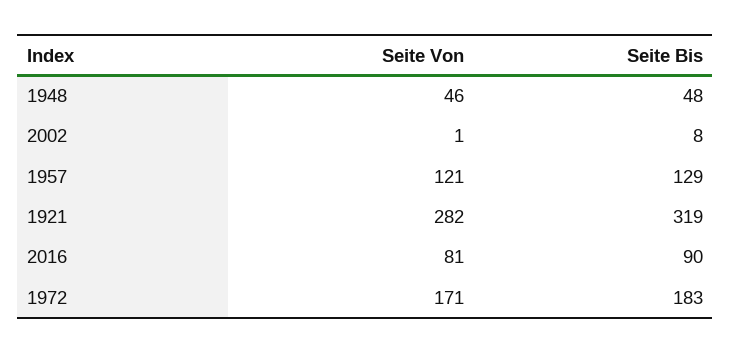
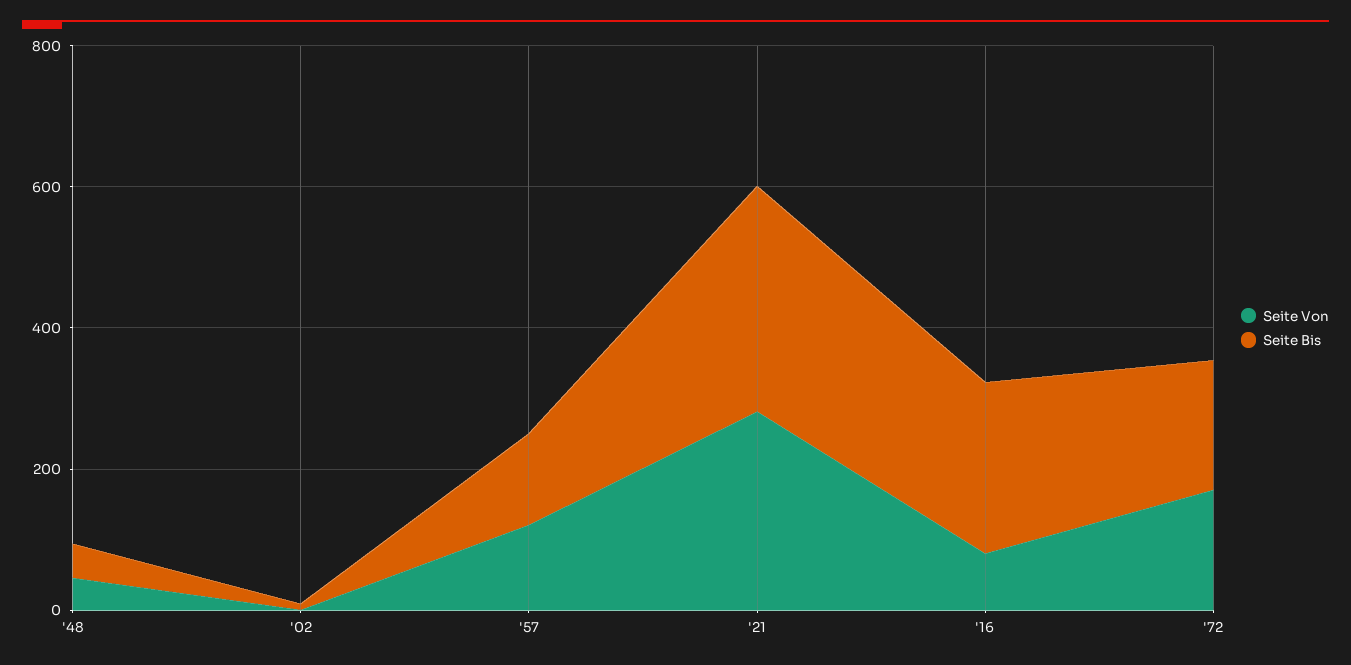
  {
    "Seite Von": {
      "1948": 46,
      "2002": 1,
      "1957": 121,
      "1921": 282,
      "2016": 81,
      "1972": 171
    },
    "Seite Bis": {
      "1948": 48,
      "2002": 8,
      "1957": 129,
      "1921": 319,
-     "2016": 90,
+     "2016": 250,
      "1972": 183
    }
  }

